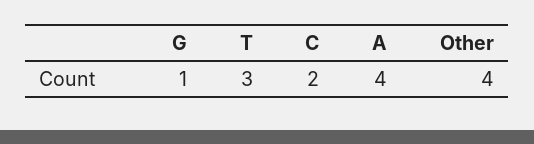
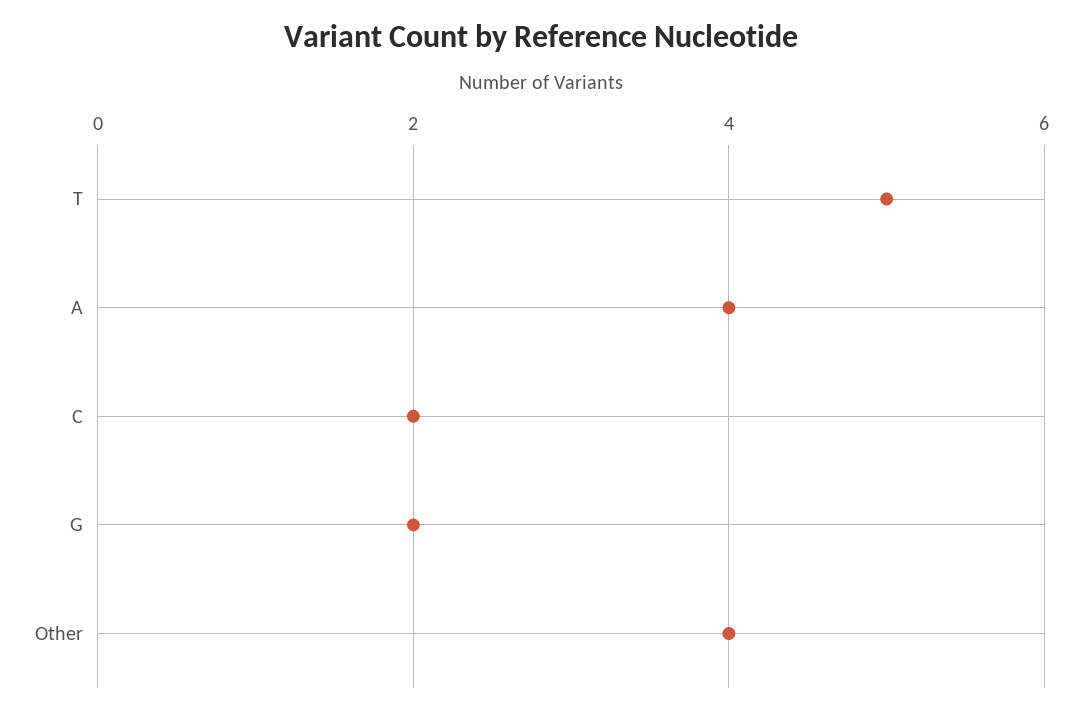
  {
-   "G": 1,
+   "G": 2,
-   "T": 3,
+   "T": 5,
    "C": 2,
    "A": 4,
    "Other": 4
  }

